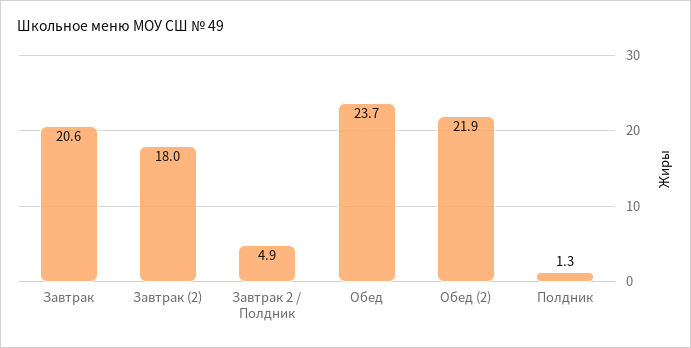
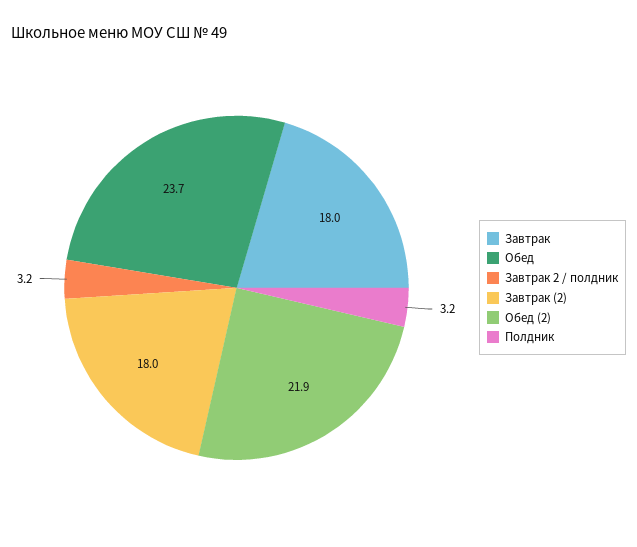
  {
-   "Завтрак": 20.6,
+   "Завтрак": 18,
    "Завтрак (2)": 18,
-   "Завтрак 2 / Полдник": 4.9,
+   "Завтрак 2 / Полдник": 3.2,
    "Обед": 23.7,
    "Обед (2)": 21.9,
-   "Полдник": 1.3
+   "Полдник": 3.2
  }

